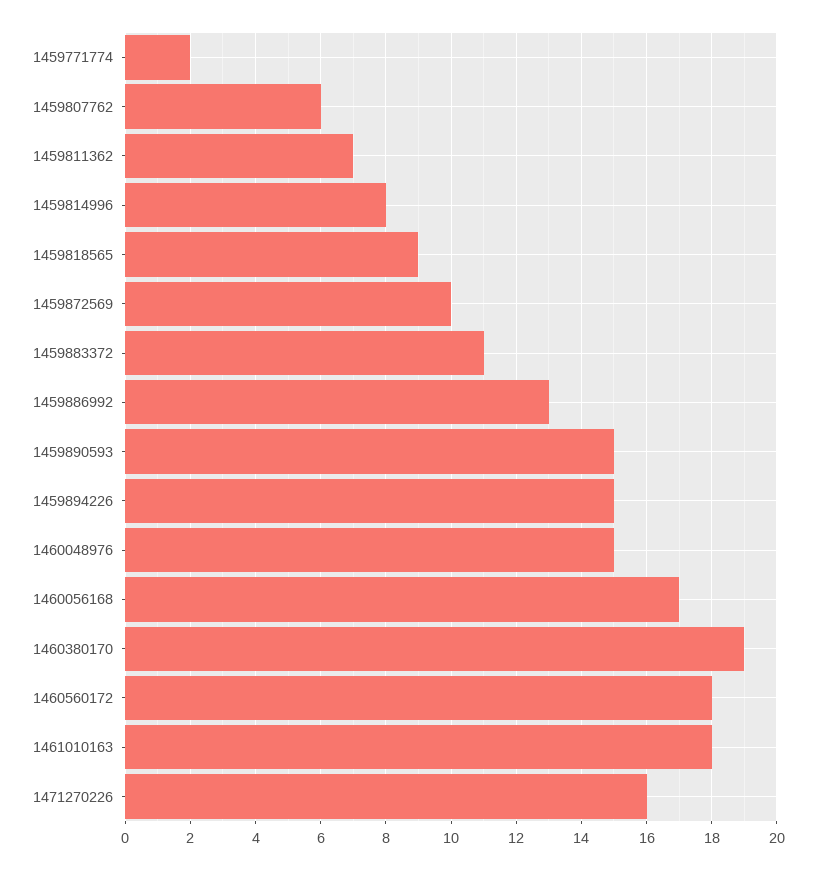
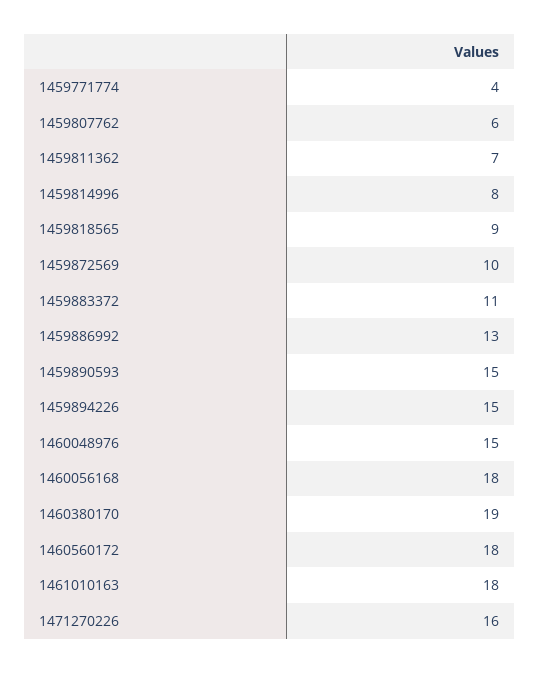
  {
-   "1459771774": 2,
+   "1459771774": 4,
    "1459807762": 6,
    "1459811362": 7,
    "1459814996": 8,
    "1459818565": 9,
    "1459872569": 10,
    "1459883372": 11,
    "1459886992": 13,
    "1459890593": 15,
    "1459894226": 15,
    "1460048976": 15,
-   "1460056168": 17,
+   "1460056168": 18,
    "1460380170": 19,
    "1460560172": 18,
    "1461010163": 18,
    "1471270226": 16
  }

